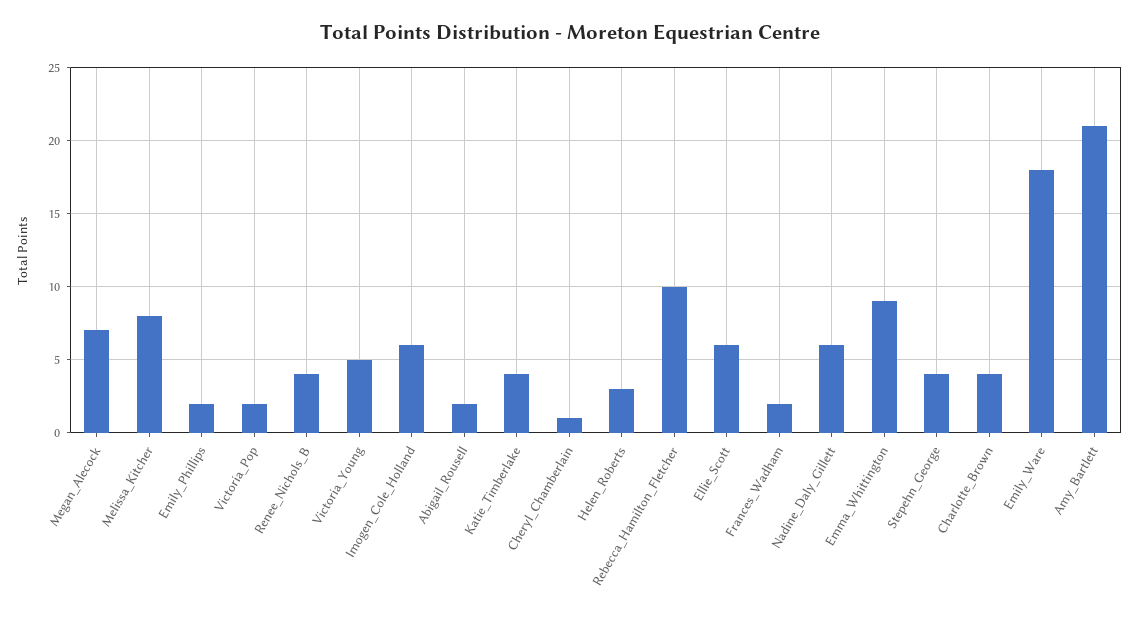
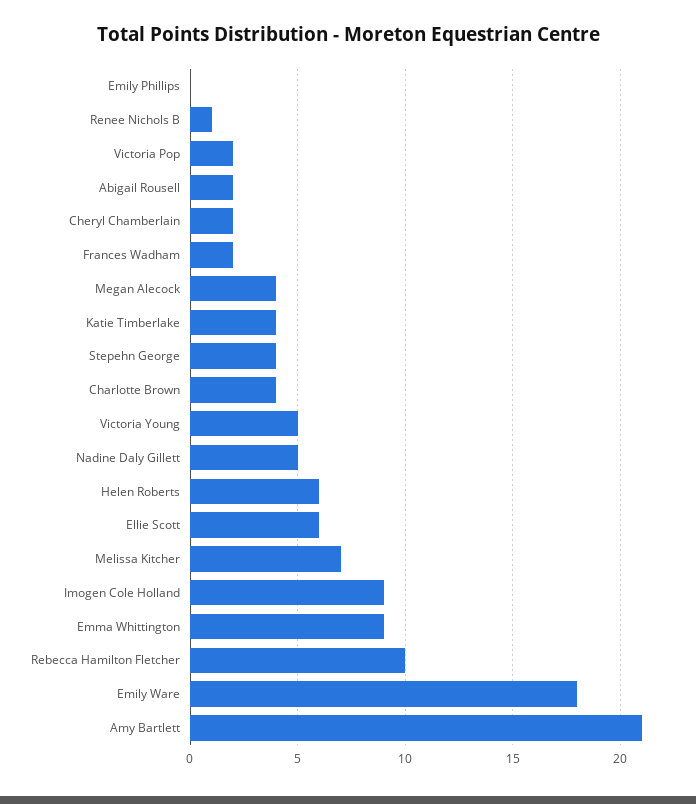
  {
-   "Megan_Alecock": 7,
+   "Megan_Alecock": 4,
-   "Melissa_Kitcher": 8,
+   "Melissa_Kitcher": 7,
-   "Emily_Phillips": 2,
+   "Emily_Phillips": 0,
    "Victoria_Pop": 2,
-   "Renee_Nichols_B": 4,
+   "Renee_Nichols_B": 1,
    "Victoria_Young": 5,
-   "Imogen_Cole_Holland": 6,
+   "Imogen_Cole_Holland": 9,
    "Abigail_Rousell": 2,
    "Katie_Timberlake": 4,
-   "Cheryl_Chamberlain": 1,
+   "Cheryl_Chamberlain": 2,
-   "Helen_Roberts": 3,
+   "Helen_Roberts": 6,
    "Rebecca_Hamilton_Fletcher": 10,
    "Ellie_Scott": 6,
    "Frances_Wadham": 2,
-   "Nadine_Daly_Gillett": 6,
+   "Nadine_Daly_Gillett": 5,
    "Emma_Whittington": 9,
    "Stepehn_George": 4,
    "Charlotte_Brown": 4,
    "Emily_Ware": 18,
    "Amy_Bartlett": 21
  }

